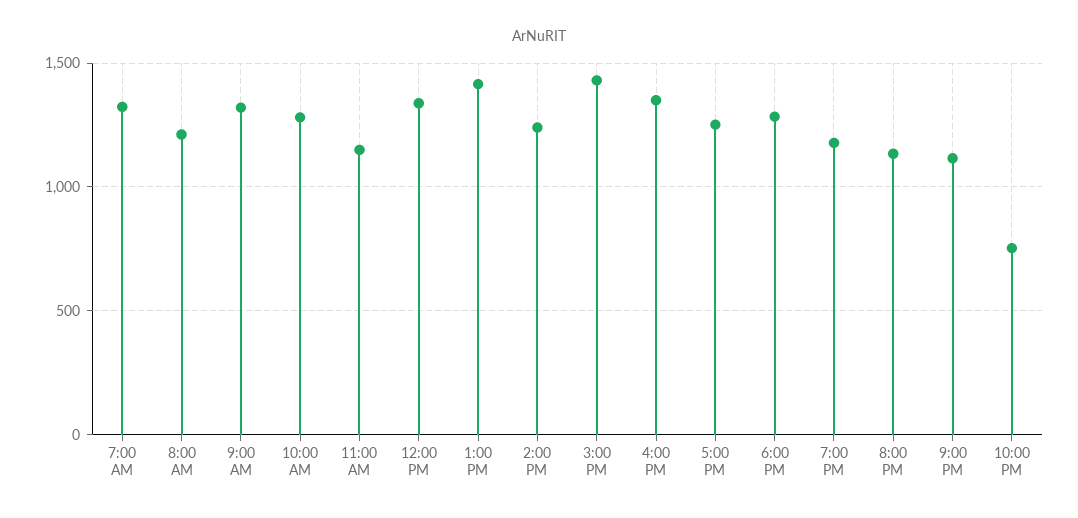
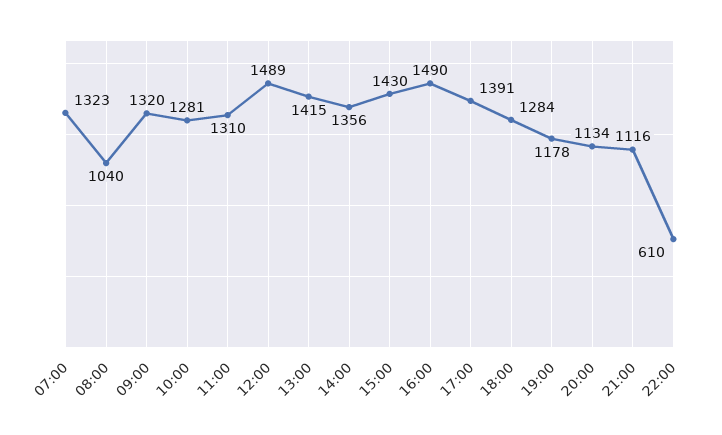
  {
    "7:00 AM": 1323,
-   "8:00 AM": 1200,
+   "8:00 AM": 1040,
    "9:00 AM": 1320,
    "10:00 AM": 1281,
-   "11:00 AM": 1150,
+   "11:00 AM": 1310,
-   "12:00 PM": 1350,
+   "12:00 PM": 1489,
    "1:00 PM": 1415,
-   "2:00 PM": 1250,
+   "2:00 PM": 1356,
    "3:00 PM": 1430,
-   "4:00 PM": 1350,
+   "4:00 PM": 1490,
-   "5:00 PM": 1250,
+   "5:00 PM": 1391,
    "6:00 PM": 1284,
    "7:00 PM": 1178,
    "8:00 PM": 1134,
    "9:00 PM": 1116,
-   "10:00 PM": 750
+   "10:00 PM": 610
  }

